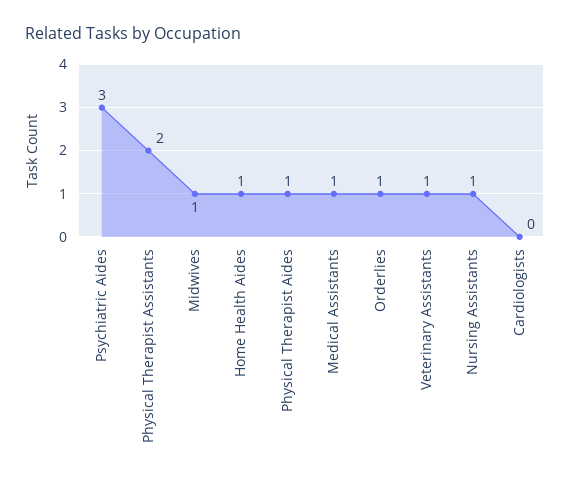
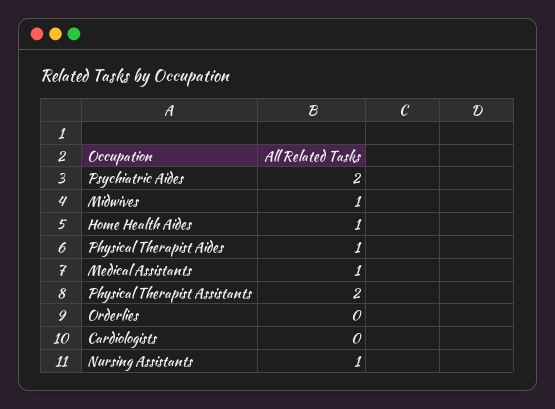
  {
-   "Psychiatric Aides": 3,
+   "Psychiatric Aides": 2,
    "Physical Therapist Assistants": 2,
    "Midwives": 1,
    "Home Health Aides": 1,
    "Physical Therapist Aides": 1,
    "Medical Assistants": 1,
-   "Orderlies": 1,
+   "Orderlies": 0,
-   "Veterinary Assistants": 1,
    "Nursing Assistants": 1,
    "Cardiologists": 0
  }

